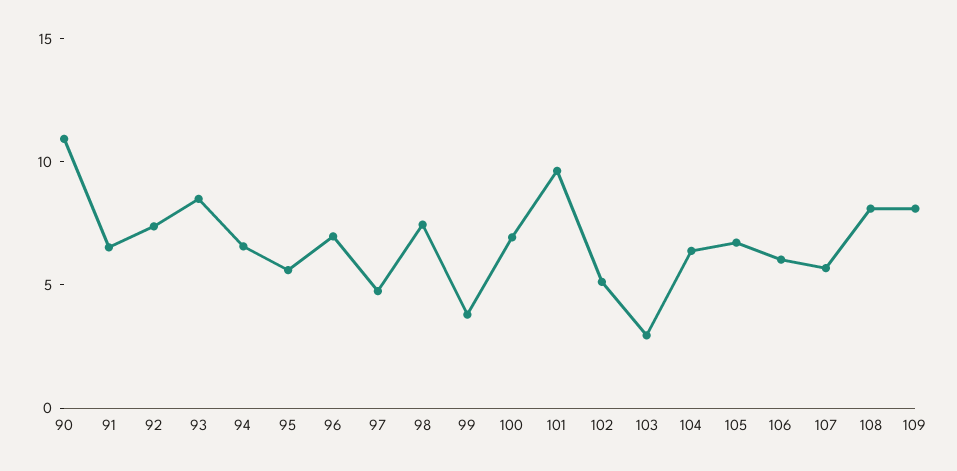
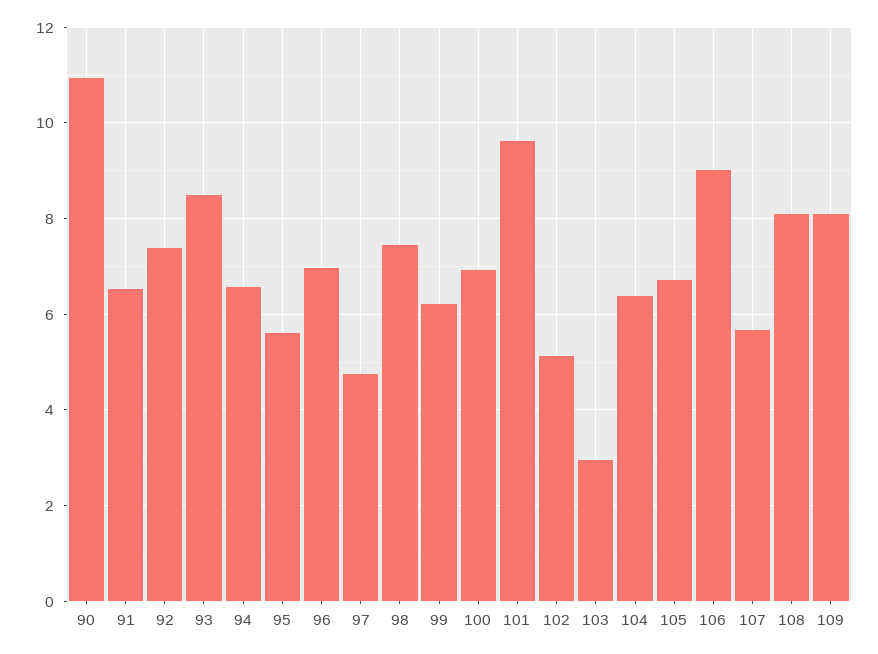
  {
    "90": 11,
    "91": 6.6,
    "92": 7.4,
    "93": 8.6,
    "94": 6.6,
    "95": 5.6,
    "96": 7,
    "97": 4.8,
    "98": 7.4,
-   "99": 4,
+   "99": 6.2,
    "100": 7,
    "101": 9.6,
    "102": 5.2,
    "103": 3,
    "104": 6.4,
    "105": 6.8,
-   "106": 6,
+   "106": 9,
    "107": 5.6,
    "108": 8.2,
    "109": 8.2
  }

